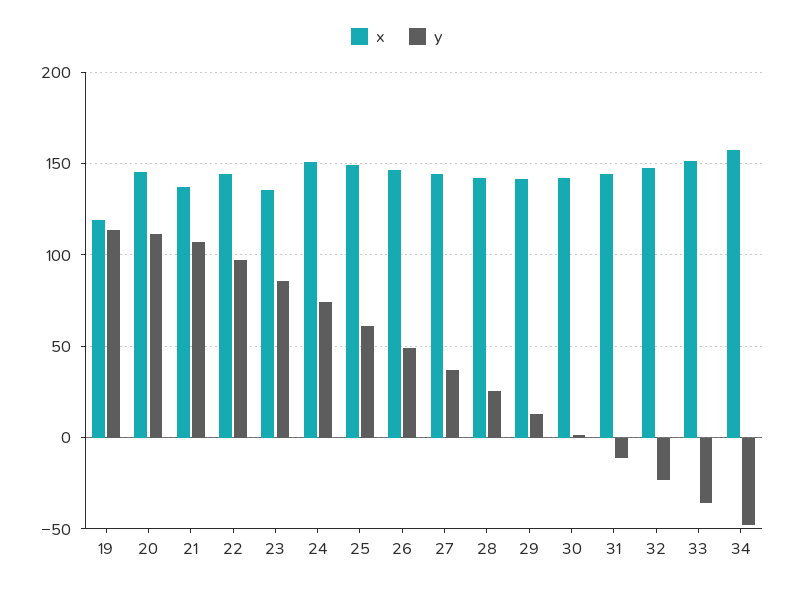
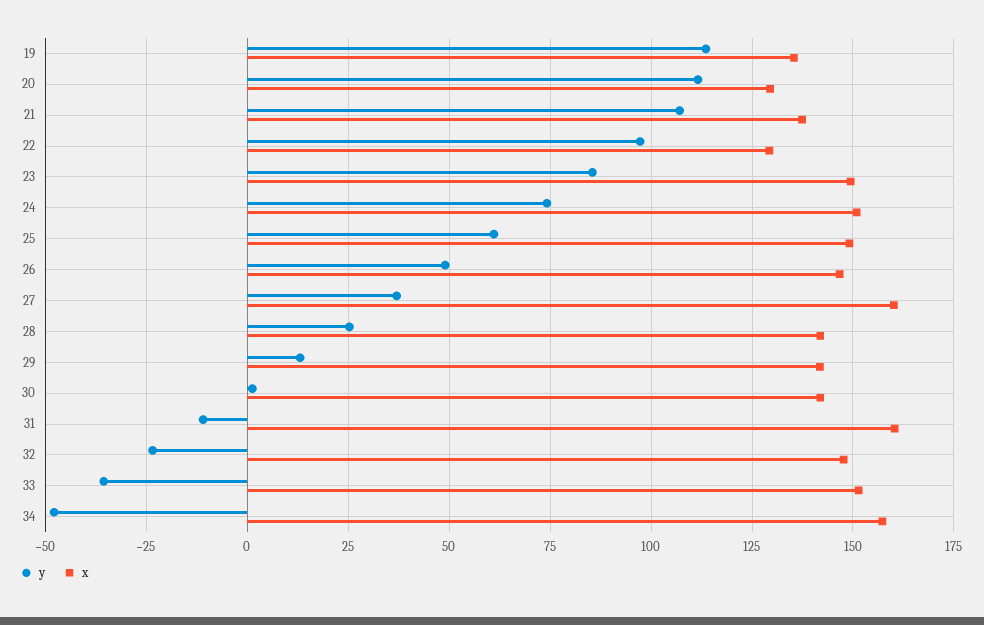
  {
    "x": {
-     "19": 120,
+     "19": 135,
-     "20": 145,
+     "20": 130,
      "21": 137.5,
-     "22": 145,
+     "22": 130,
-     "23": 135,
+     "23": 150,
      "24": 150,
      "25": 150,
      "26": 147.5,
-     "27": 145,
+     "27": 160,
      "28": 142.5,
      "29": 142.5,
      "30": 142.5,
-     "31": 145,
+     "31": 160,
      "32": 147.5,
      "33": 152.5,
      "34": 157.5
    },
    "y": {
      "19": 112.5,
      "20": 112.5,
      "21": 107.5,
      "22": 97.5,
      "23": 85,
      "24": 75,
      "25": 60,
      "26": 50,
      "27": 37.5,
      "28": 25,
      "29": 12.5,
      "30": 2.5,
      "31": -10,
      "32": -22.5,
      "33": -35,
      "34": -47.5
    }
  }

